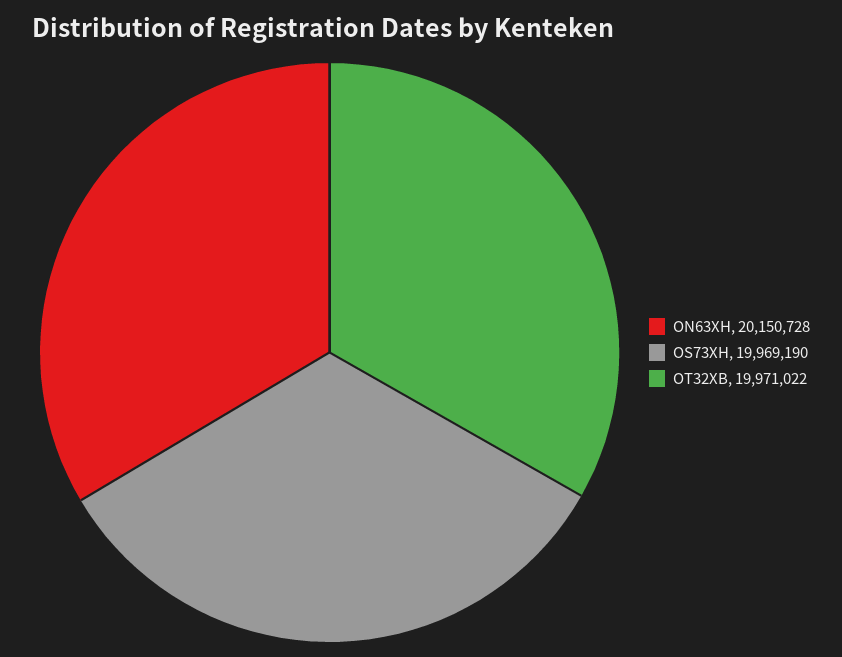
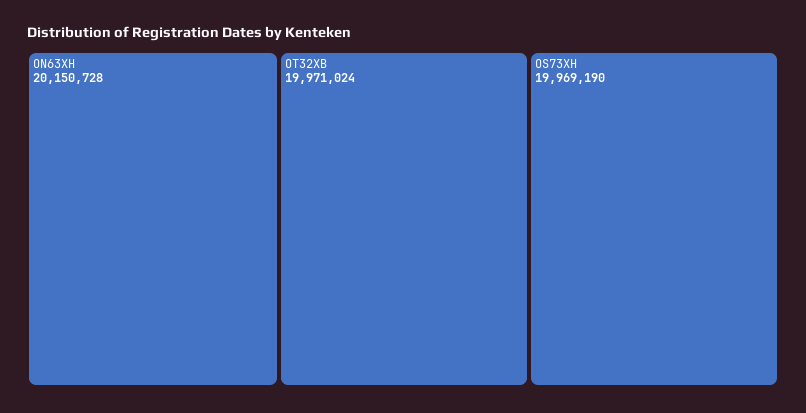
  {
    "ON63XH": 20150728,
    "OS73XH": 19969190,
-   "OT32XB": 19971022
+   "OT32XB": 19971024
  }

